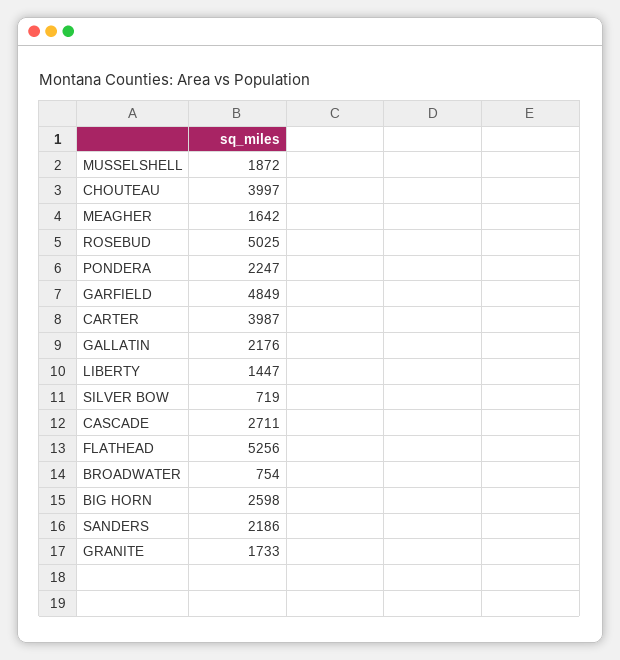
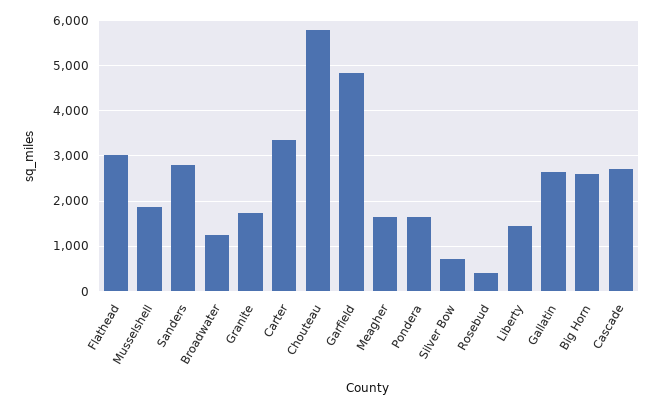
  {
    "MUSSELSHELL": 1872,
-   "CHOUTEAU": 3997,
+   "CHOUTEAU": 5800,
    "MEAGHER": 1642,
-   "ROSEBUD": 5025,
+   "ROSEBUD": 400,
-   "PONDERA": 2247,
+   "PONDERA": 1600,
    "GARFIELD": 4849,
-   "CARTER": 3987,
+   "CARTER": 3400,
-   "GALLATIN": 2176,
+   "GALLATIN": 2600,
    "LIBERTY": 1447,
    "SILVER BOW": 719,
    "CASCADE": 2711,
-   "FLATHEAD": 5256,
+   "FLATHEAD": 3000,
-   "BROADWATER": 754,
+   "BROADWATER": 1200,
    "BIG HORN": 2598,
-   "SANDERS": 2186,
+   "SANDERS": 2800,
    "GRANITE": 1733
  }

